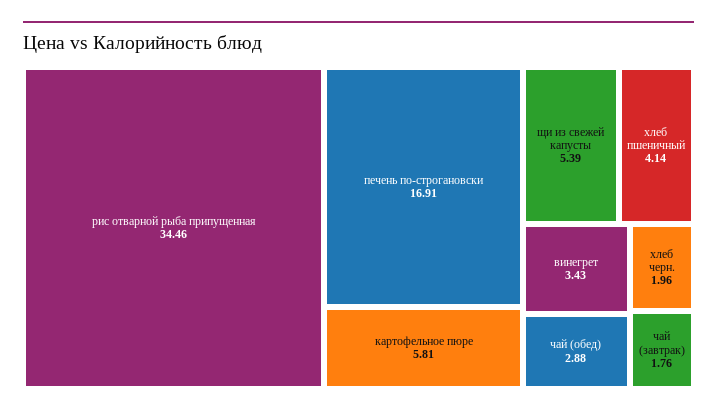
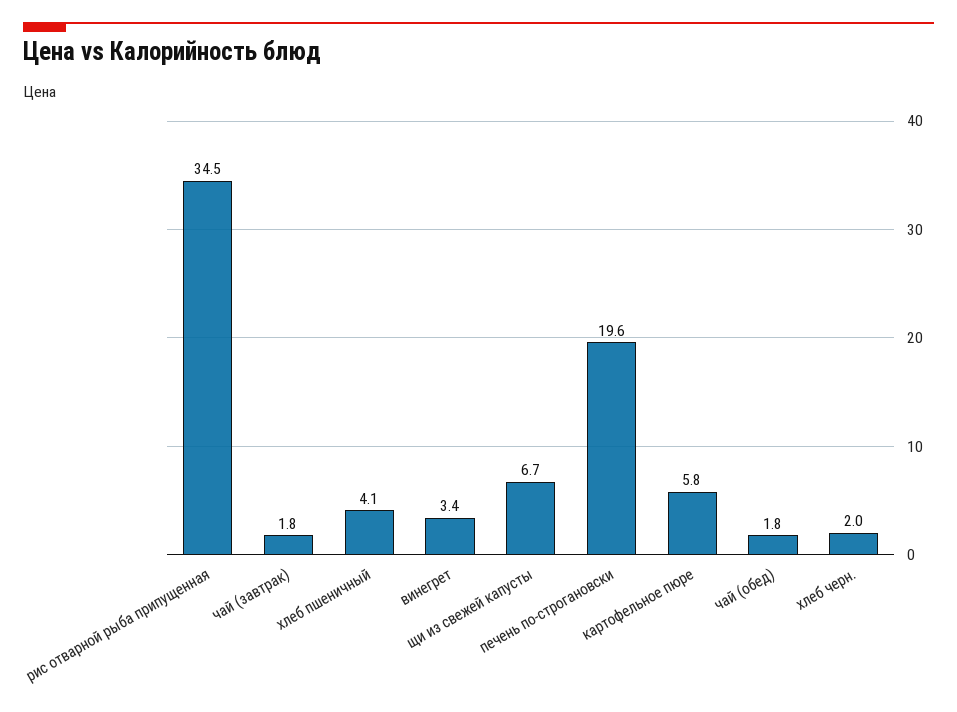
  {
    "рис отварной рыба припущенная": 34.46,
-   "печень по-строгановски": 16.91,
+   "печень по-строгановски": 19.6,
    "картофельное пюре": 5.81,
-   "щи из свежей капусты": 5.39,
+   "щи из свежей капусты": 6.7,
    "хлеб пшеничный": 4.14,
    "винегрет": 3.43,
-   "чай (обед)": 2.88,
+   "чай (обед)": 1.8,
    "хлеб черн.": 1.96,
    "чай (завтрак)": 1.76
  }

